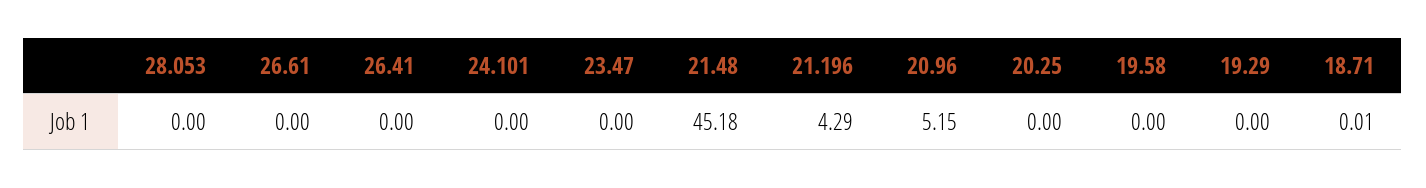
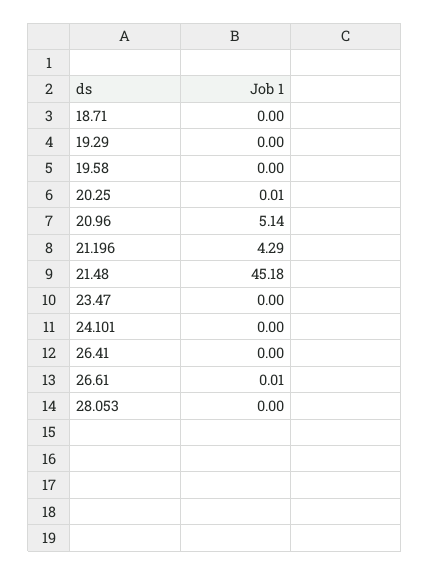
  {
    "28.053": 0,
-   "26.61": 0,
+   "26.61": 0.01,
    "26.41": 0,
    "24.101": 0,
    "23.47": 0,
    "21.48": 45.18,
    "21.196": 4.29,
-   "20.96": 5.15,
+   "20.96": 5.14,
-   "20.25": 0,
+   "20.25": 0.01,
    "19.58": 0,
    "19.29": 0,
-   "18.71": 0.01
+   "18.71": 0
  }

